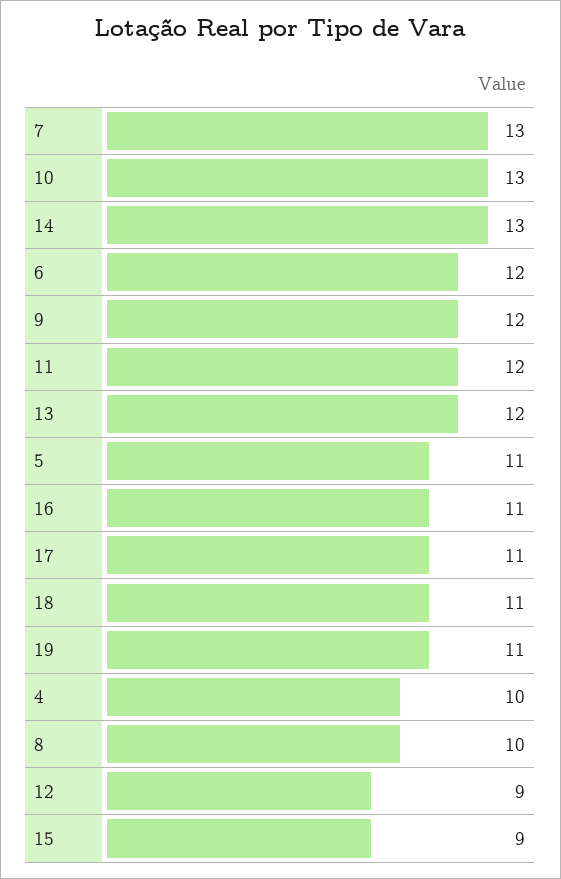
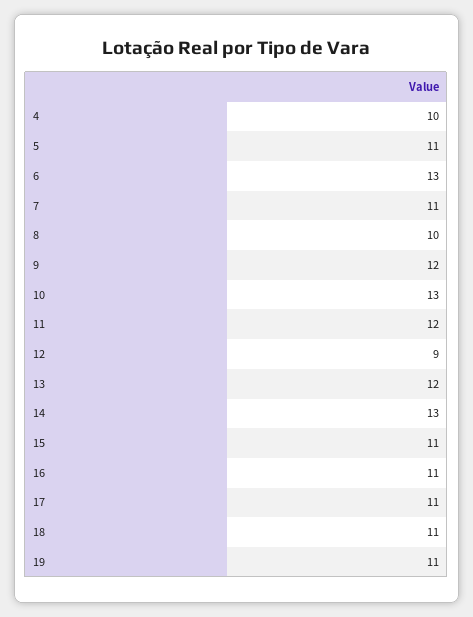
  {
-   "7": 13,
+   "7": 11,
    "10": 13,
    "14": 13,
-   "6": 12,
+   "6": 13,
    "9": 12,
    "11": 12,
    "13": 12,
    "5": 11,
    "16": 11,
    "17": 11,
    "18": 11,
    "19": 11,
    "4": 10,
    "8": 10,
    "12": 9,
-   "15": 9
+   "15": 11
  }

